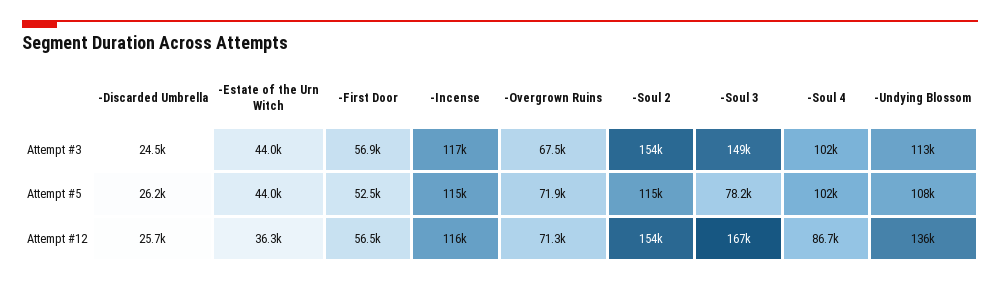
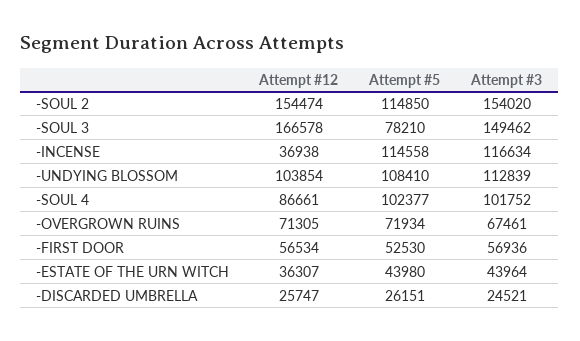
  {
    "-Discarded Umbrella": {
      "Attempt #3": 24521,
      "Attempt #5": 26151,
      "Attempt #12": 25747
    },
    "-Estate of the Urn Witch": {
      "Attempt #3": 43964,
      "Attempt #5": 43980,
      "Attempt #12": 36307
    },
    "-First Door": {
      "Attempt #3": 56936,
      "Attempt #5": 52530,
      "Attempt #12": 56534
    },
    "-Incense": {
      "Attempt #3": 116634,
      "Attempt #5": 114558,
-     "Attempt #12": 116000
+     "Attempt #12": 36938
    },
    "-Overgrown Ruins": {
      "Attempt #3": 67461,
      "Attempt #5": 71934,
      "Attempt #12": 71305
    },
    "-Soul 2": {
      "Attempt #3": 154020,
      "Attempt #5": 114850,
      "Attempt #12": 154474
    },
    "-Soul 3": {
      "Attempt #3": 149462,
      "Attempt #5": 78210,
      "Attempt #12": 166578
    },
    "-Soul 4": {
      "Attempt #3": 101752,
      "Attempt #5": 102377,
      "Attempt #12": 86661
    },
    "-Undying Blossom": {
      "Attempt #3": 112839,
      "Attempt #5": 108410,
-     "Attempt #12": 136000
+     "Attempt #12": 103854
    }
  }

